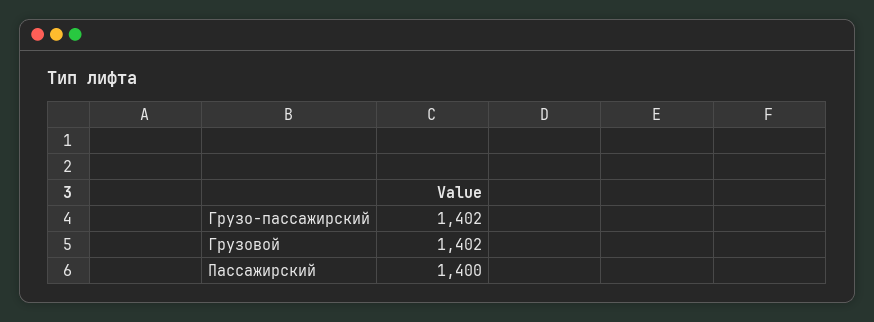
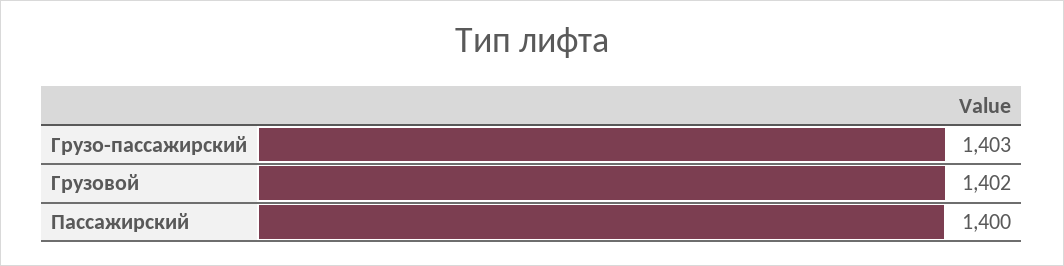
  {
-   "Грузо-пассажирский": 1402,
+   "Грузо-пассажирский": 1403,
    "Грузовой": 1402,
    "Пассажирский": 1400
  }

